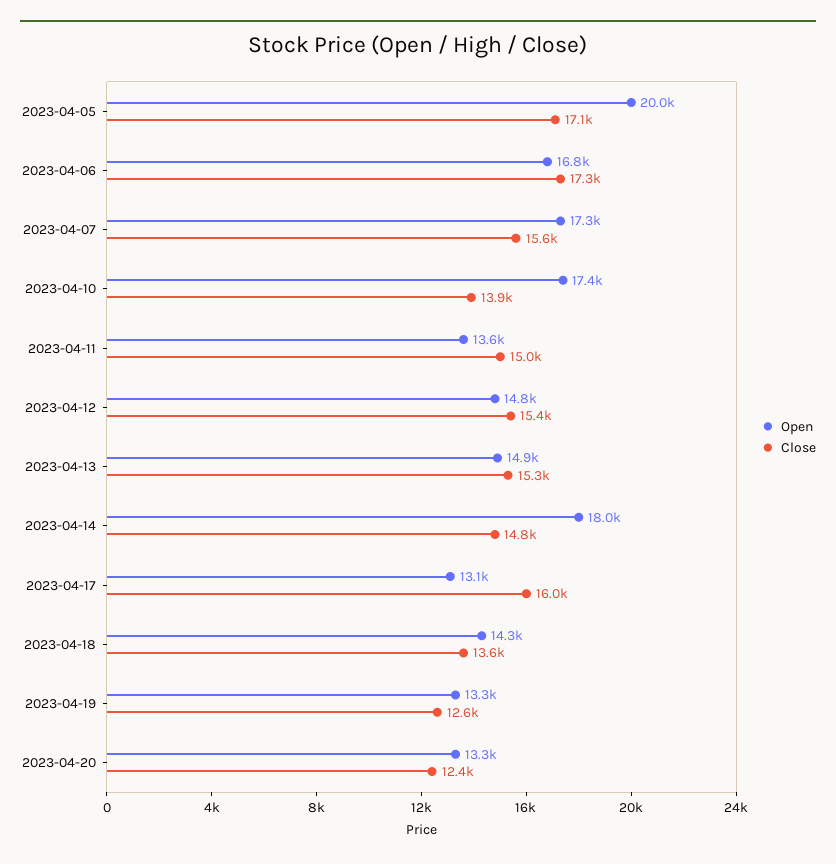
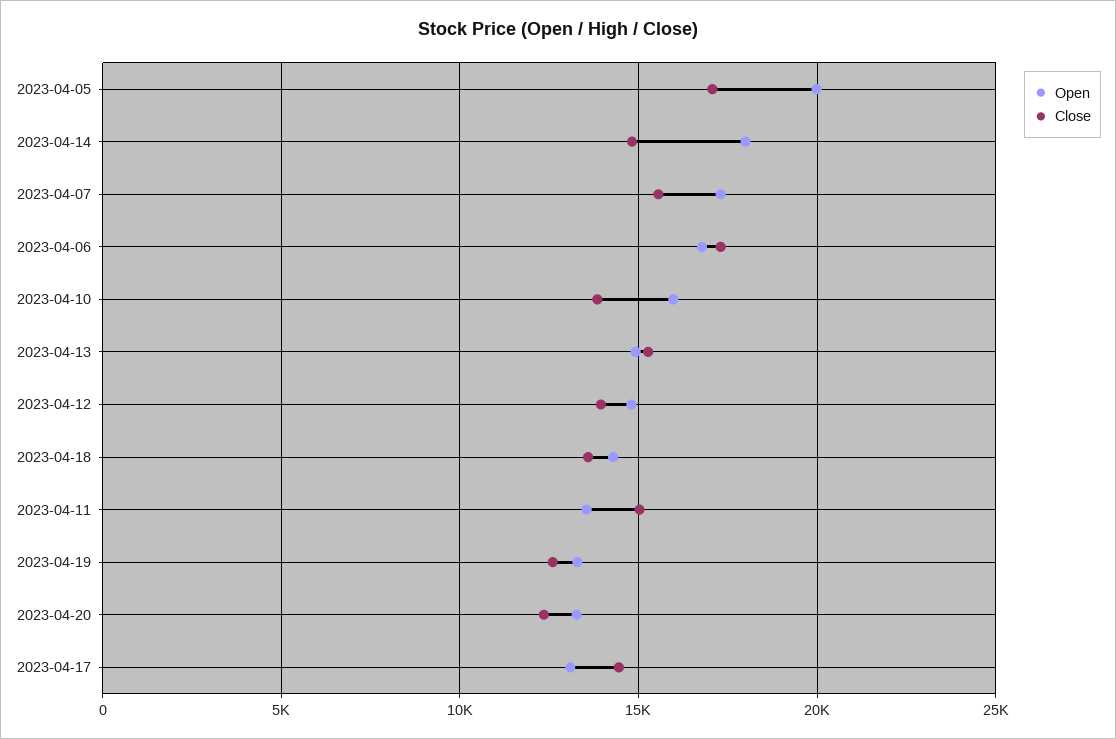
  {
    "Open": {
      "2023-04-05": 20000,
      "2023-04-06": 16800,
      "2023-04-07": 17300,
-     "2023-04-10": 17400,
+     "2023-04-10": 16000,
      "2023-04-11": 13600,
      "2023-04-12": 14800,
      "2023-04-13": 14900,
      "2023-04-14": 18000,
      "2023-04-17": 13100,
      "2023-04-18": 14300,
      "2023-04-19": 13300,
      "2023-04-20": 13300
    },
    "Close": {
      "2023-04-05": 17100,
      "2023-04-06": 17300,
      "2023-04-07": 15600,
      "2023-04-10": 13900,
      "2023-04-11": 15000,
-     "2023-04-12": 15400,
+     "2023-04-12": 14000,
      "2023-04-13": 15300,
      "2023-04-14": 14800,
-     "2023-04-17": 16000,
+     "2023-04-17": 14500,
      "2023-04-18": 13600,
      "2023-04-19": 12600,
      "2023-04-20": 12400
    }
  }

